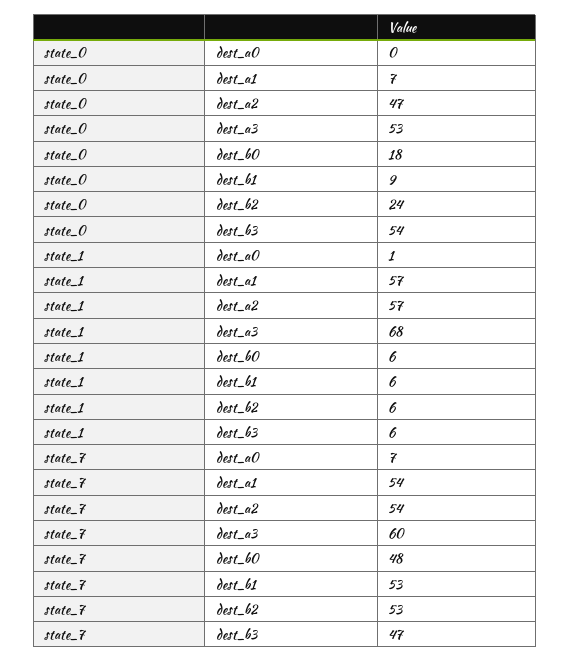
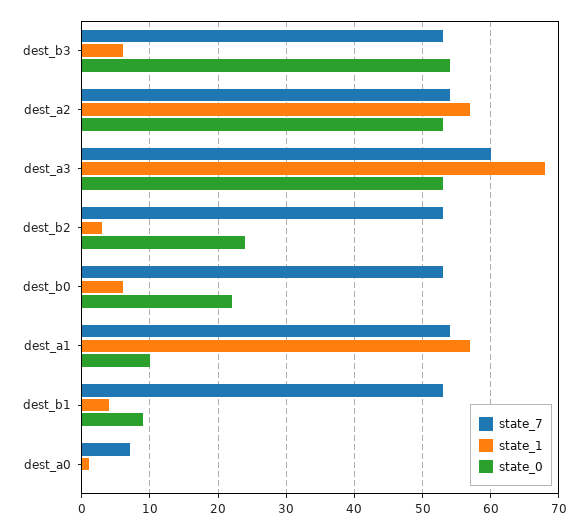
  {
    "state_0": {
      "dest_a0": 0,
-     "dest_a1": 7,
+     "dest_a1": 10,
-     "dest_a2": 47,
+     "dest_a2": 53,
      "dest_a3": 53,
-     "dest_b0": 18,
+     "dest_b0": 22,
      "dest_b1": 9,
      "dest_b2": 24,
      "dest_b3": 54
    },
    "state_1": {
      "dest_a0": 1,
      "dest_a1": 57,
      "dest_a2": 57,
      "dest_a3": 68,
      "dest_b0": 6,
-     "dest_b1": 6,
+     "dest_b1": 4,
-     "dest_b2": 6,
+     "dest_b2": 3,
      "dest_b3": 6
    },
    "state_7": {
      "dest_a0": 7,
      "dest_a1": 54,
      "dest_a2": 54,
      "dest_a3": 60,
-     "dest_b0": 48,
+     "dest_b0": 53,
      "dest_b1": 53,
      "dest_b2": 53,
-     "dest_b3": 47
+     "dest_b3": 53
    }
  }

